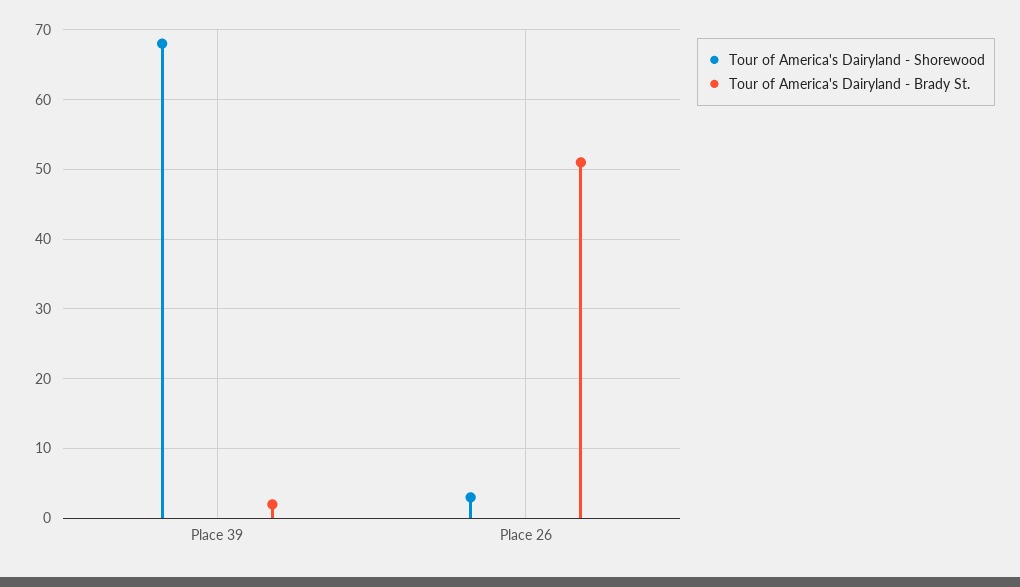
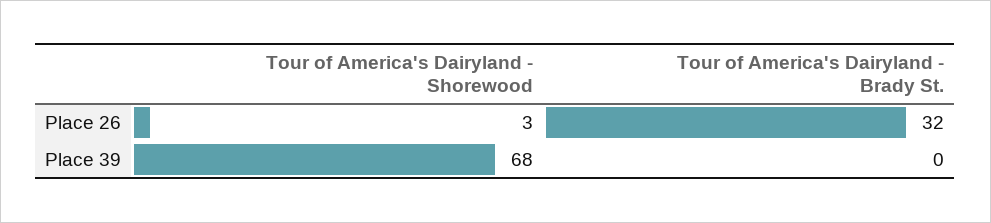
  {
    "Tour of America's Dairyland - Shorewood": {
      "Place 39": 68,
      "Place 26": 3
    },
    "Tour of America's Dairyland - Brady St.": {
-     "Place 39": 2,
+     "Place 39": 0,
-     "Place 26": 51
+     "Place 26": 32
    }
  }

